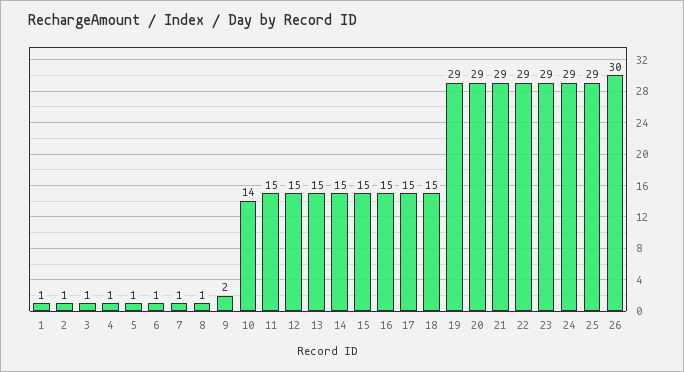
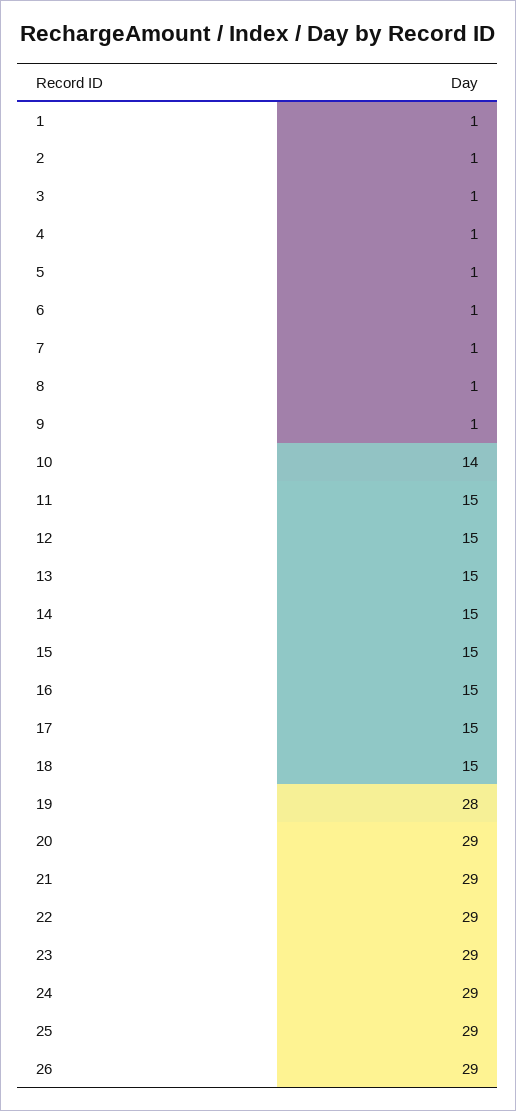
  {
    "1": 1,
    "2": 1,
    "3": 1,
    "4": 1,
    "5": 1,
    "6": 1,
    "7": 1,
    "8": 1,
-   "9": 2,
+   "9": 1,
    "10": 14,
    "11": 15,
    "12": 15,
    "13": 15,
    "14": 15,
    "15": 15,
    "16": 15,
    "17": 15,
    "18": 15,
-   "19": 29,
+   "19": 28,
    "20": 29,
    "21": 29,
    "22": 29,
    "23": 29,
    "24": 29,
    "25": 29,
-   "26": 30
+   "26": 29
  }

